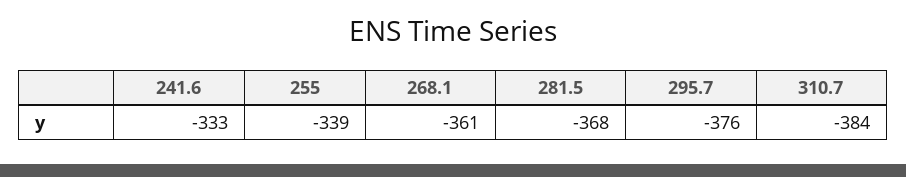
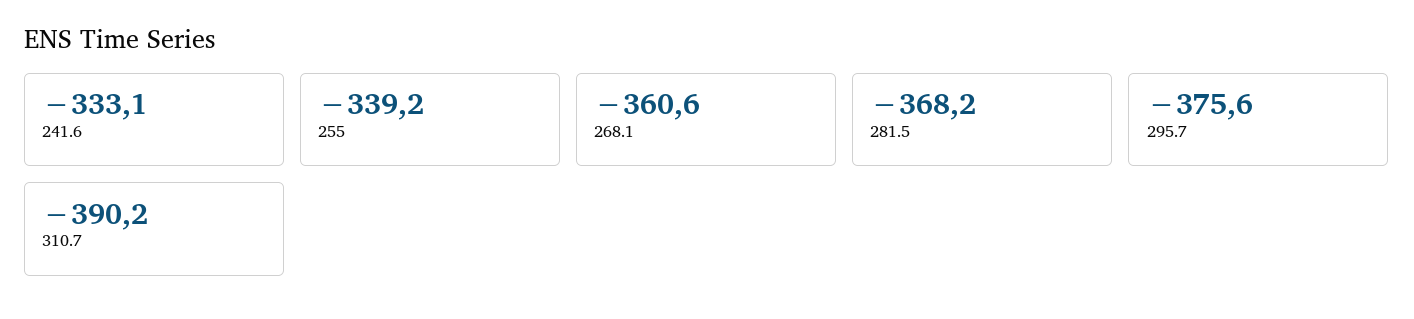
  {
    "241.6": -333.1,
    "255": -339.2,
    "268.1": -360.6,
    "281.5": -368.2,
    "295.7": -375.6,
-   "310.7": -384
+   "310.7": -390.2
  }

